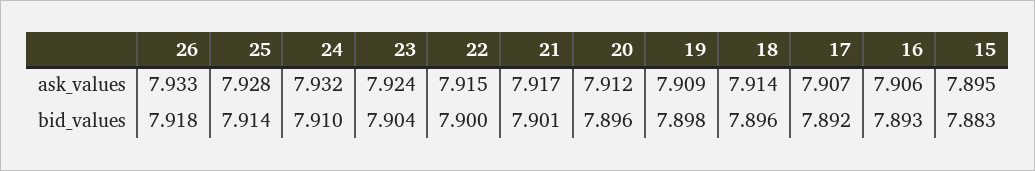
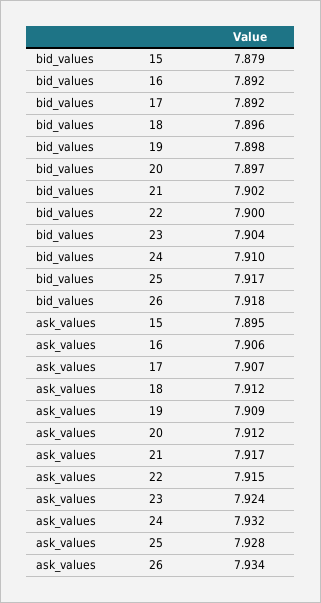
  {
    "26": {
-     "ask_values": 7.933,
+     "ask_values": 7.934,
      "bid_values": 7.918
    },
    "25": {
      "ask_values": 7.928,
-     "bid_values": 7.914
+     "bid_values": 7.917
    },
    "24": {
      "ask_values": 7.932,
      "bid_values": 7.91
    },
    "23": {
      "ask_values": 7.924,
      "bid_values": 7.904
    },
    "22": {
      "ask_values": 7.915,
      "bid_values": 7.9
    },
    "21": {
      "ask_values": 7.917,
-     "bid_values": 7.901
+     "bid_values": 7.902
    },
    "20": {
      "ask_values": 7.912,
-     "bid_values": 7.896
+     "bid_values": 7.897
    },
    "19": {
      "ask_values": 7.909,
      "bid_values": 7.898
    },
    "18": {
-     "ask_values": 7.914,
+     "ask_values": 7.912,
      "bid_values": 7.896
    },
    "17": {
      "ask_values": 7.907,
      "bid_values": 7.892
    },
    "16": {
      "ask_values": 7.906,
-     "bid_values": 7.893
+     "bid_values": 7.892
    },
    "15": {
      "ask_values": 7.895,
-     "bid_values": 7.883
+     "bid_values": 7.879
    }
  }

